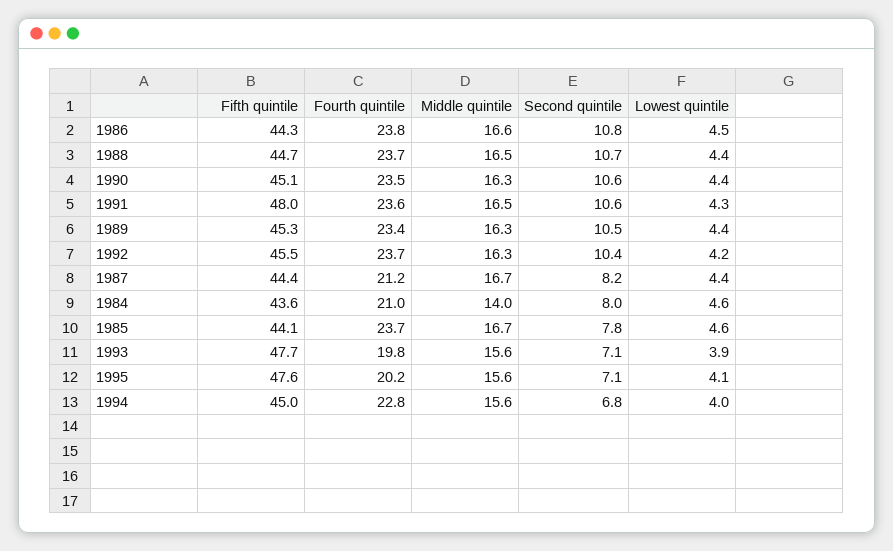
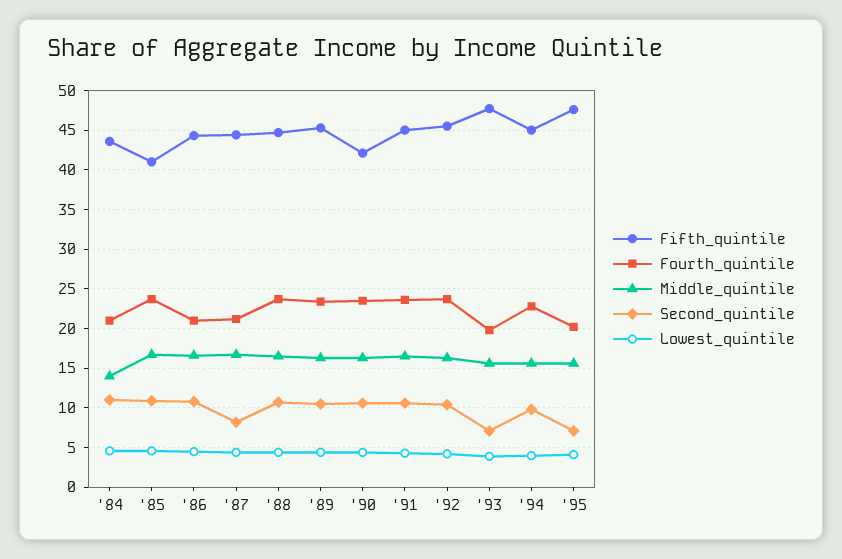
  {
    "Fifth quintile": {
      "1986": 44.3,
      "1988": 44.7,
-     "1990": 45.1,
+     "1990": 42,
-     "1991": 48,
+     "1991": 45,
      "1989": 45.3,
      "1992": 45.5,
      "1987": 44.4,
      "1984": 43.6,
-     "1985": 44.1,
+     "1985": 41,
      "1993": 47.7,
      "1995": 47.6,
      "1994": 45
    },
    "Fourth quintile": {
-     "1986": 23.8,
+     "1986": 21,
      "1988": 23.7,
      "1990": 23.5,
      "1991": 23.6,
      "1989": 23.4,
      "1992": 23.7,
      "1987": 21.2,
      "1984": 21,
      "1985": 23.7,
      "1993": 19.8,
      "1995": 20.2,
      "1994": 22.8
    },
    "Middle quintile": {
      "1986": 16.6,
      "1988": 16.5,
      "1990": 16.3,
      "1991": 16.5,
      "1989": 16.3,
      "1992": 16.3,
      "1987": 16.7,
      "1984": 14,
      "1985": 16.7,
      "1993": 15.6,
      "1995": 15.6,
      "1994": 15.6
    },
    "Second quintile": {
      "1986": 10.8,
      "1988": 10.7,
      "1990": 10.6,
      "1991": 10.6,
      "1989": 10.5,
      "1992": 10.4,
      "1987": 8.2,
-     "1984": 8,
+     "1984": 11,
-     "1985": 7.8,
+     "1985": 11,
      "1993": 7.1,
      "1995": 7.1,
-     "1994": 6.8
+     "1994": 10
    },
    "Lowest quintile": {
      "1986": 4.5,
      "1988": 4.4,
      "1990": 4.4,
      "1991": 4.3,
      "1989": 4.4,
      "1992": 4.2,
      "1987": 4.4,
      "1984": 4.6,
      "1985": 4.6,
      "1993": 3.9,
      "1995": 4.1,
      "1994": 4
    }
  }

